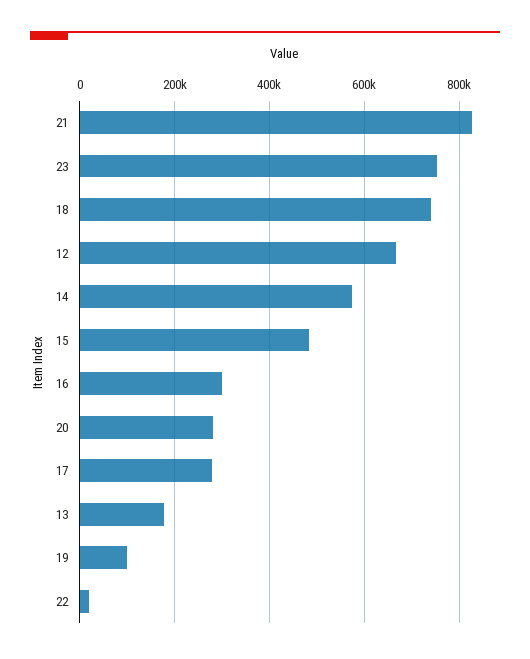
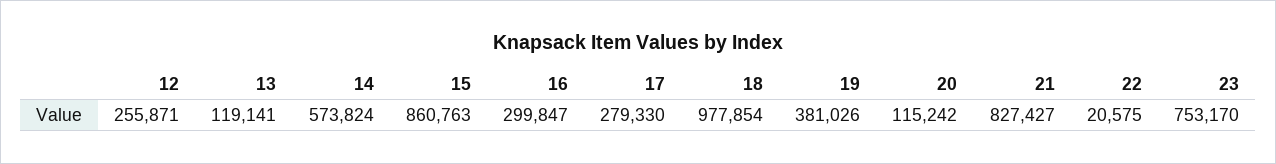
  {
    "21": 827427,
    "23": 753170,
-   "18": 740000,
+   "18": 977854,
-   "12": 660000,
+   "12": 255871,
    "14": 573824,
-   "15": 480000,
+   "15": 860763,
    "16": 299847,
-   "20": 280000,
+   "20": 115242,
    "17": 279330,
-   "13": 180000,
+   "13": 119141,
-   "19": 100000,
+   "19": 381026,
    "22": 20575
  }

